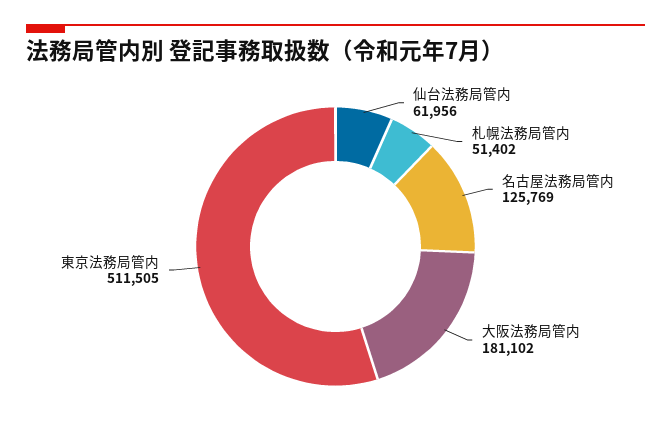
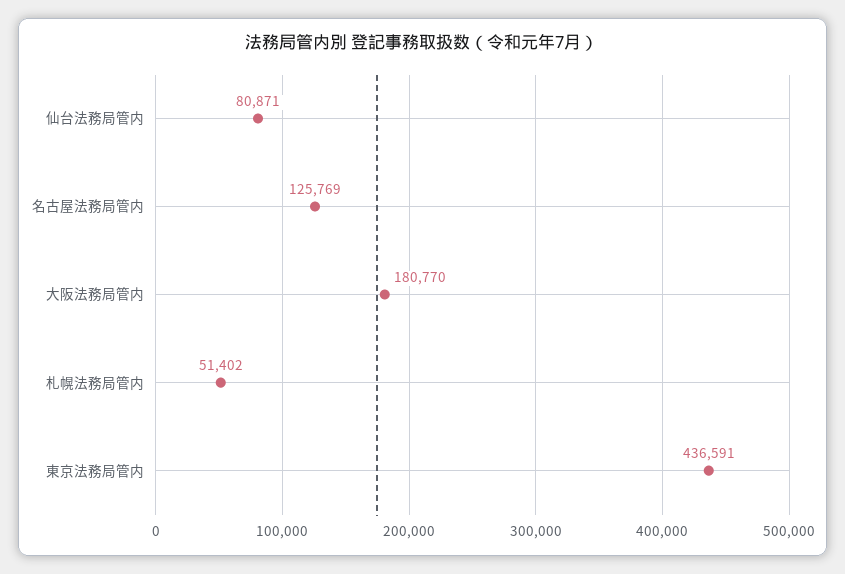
  {
-   "仙台法務局管内": 61956,
+   "仙台法務局管内": 80871,
    "札幌法務局管内": 51402,
    "名古屋法務局管内": 125769,
-   "大阪法務局管内": 181102,
+   "大阪法務局管内": 180770,
-   "東京法務局管内": 511505
+   "東京法務局管内": 436591
  }

